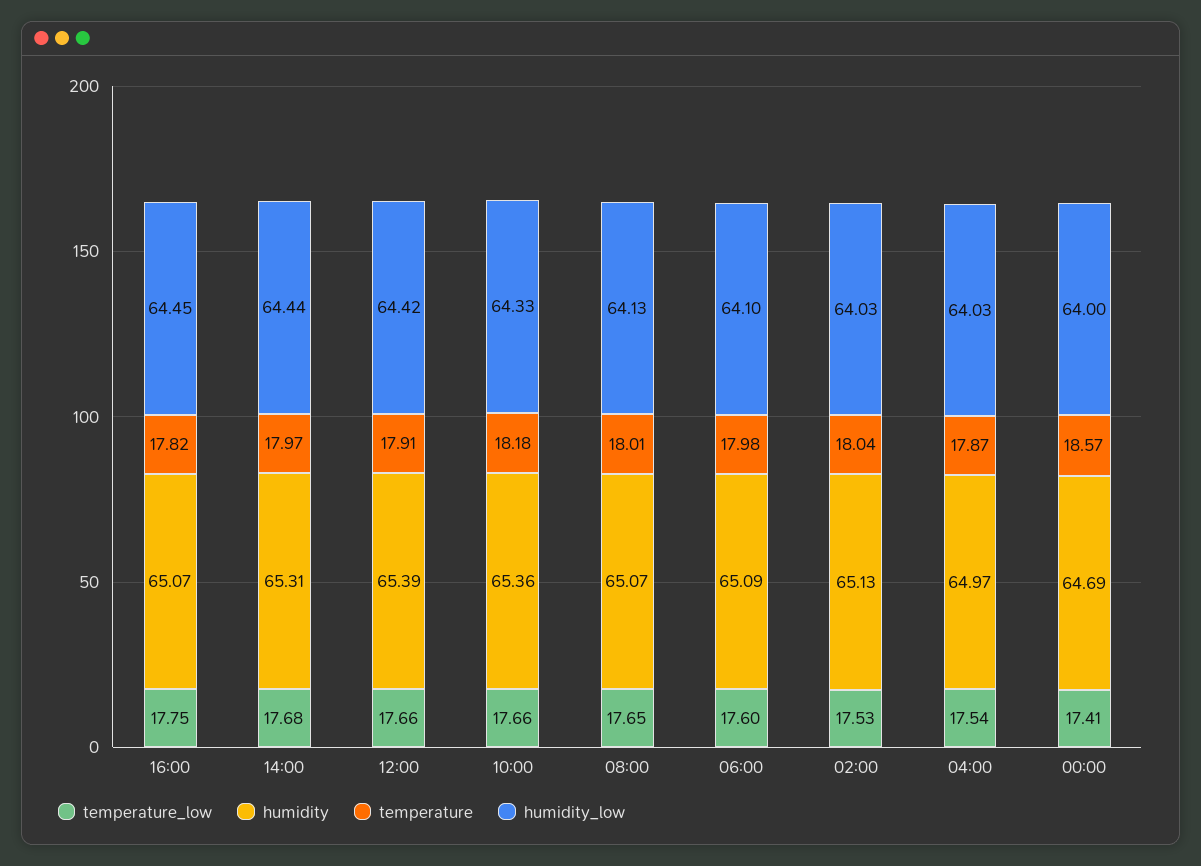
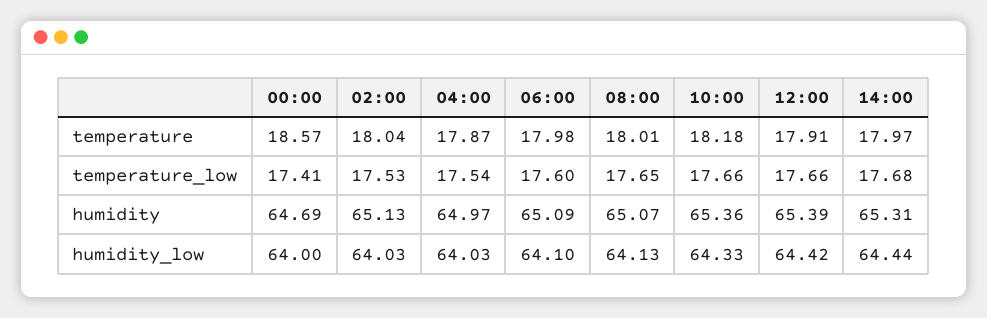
  {
    "temperature_low": {
-     "16:00": 17.75,
      "14:00": 17.68,
      "12:00": 17.66,
      "10:00": 17.66,
      "08:00": 17.65,
      "06:00": 17.6,
      "02:00": 17.53,
      "04:00": 17.54,
      "00:00": 17.41
    },
    "humidity": {
-     "16:00": 65.07,
      "14:00": 65.31,
      "12:00": 65.39,
      "10:00": 65.36,
      "08:00": 65.07,
      "06:00": 65.09,
      "02:00": 65.13,
      "04:00": 64.97,
      "00:00": 64.69
    },
    "temperature": {
-     "16:00": 17.82,
      "14:00": 17.97,
      "12:00": 17.91,
      "10:00": 18.18,
      "08:00": 18.01,
      "06:00": 17.98,
      "02:00": 18.04,
      "04:00": 17.87,
      "00:00": 18.57
    },
    "humidity_low": {
-     "16:00": 64.45,
      "14:00": 64.44,
      "12:00": 64.42,
      "10:00": 64.33,
      "08:00": 64.13,
      "06:00": 64.1,
      "02:00": 64.03,
      "04:00": 64.03,
      "00:00": 64
    }
  }

